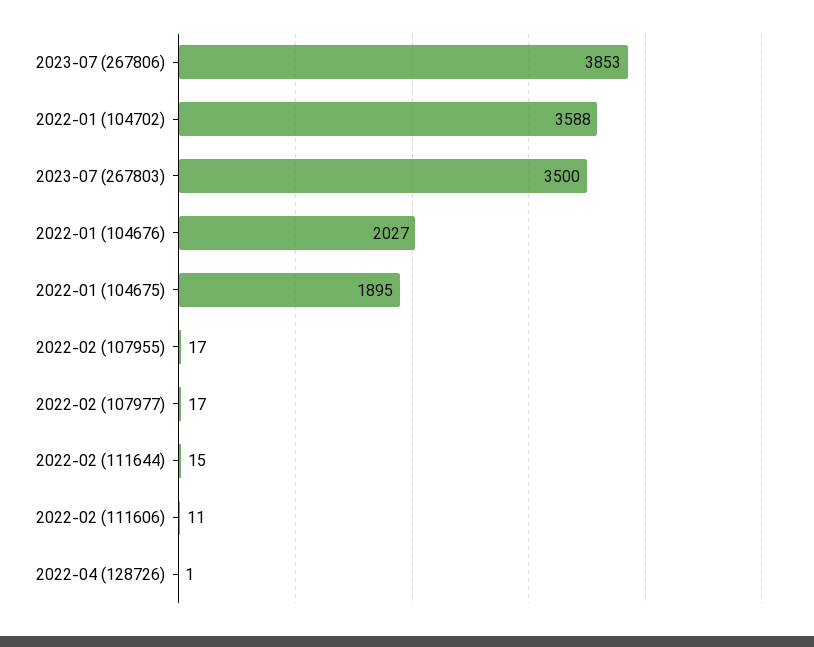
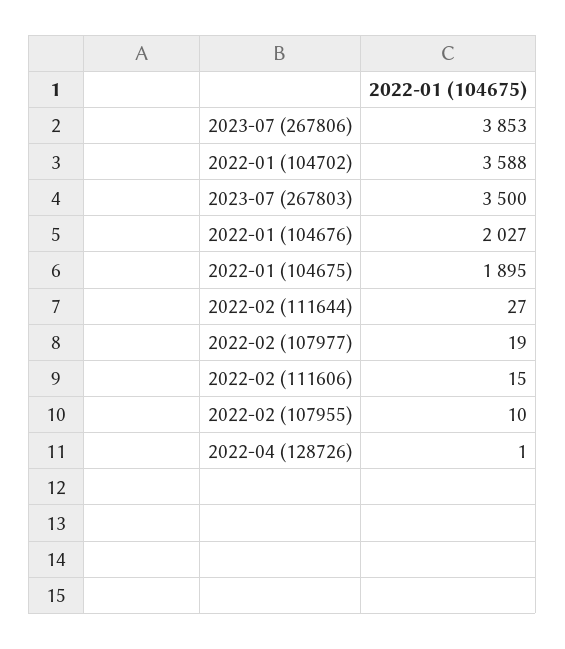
  {
    "2023-07 (267806)": 3853,
    "2022-01 (104702)": 3588,
    "2023-07 (267803)": 3500,
    "2022-01 (104676)": 2027,
    "2022-01 (104675)": 1895,
-   "2022-02 (107955)": 17,
+   "2022-02 (107955)": 10,
-   "2022-02 (107977)": 17,
+   "2022-02 (107977)": 19,
-   "2022-02 (111644)": 15,
+   "2022-02 (111644)": 27,
-   "2022-02 (111606)": 11,
+   "2022-02 (111606)": 15,
    "2022-04 (128726)": 1
  }

